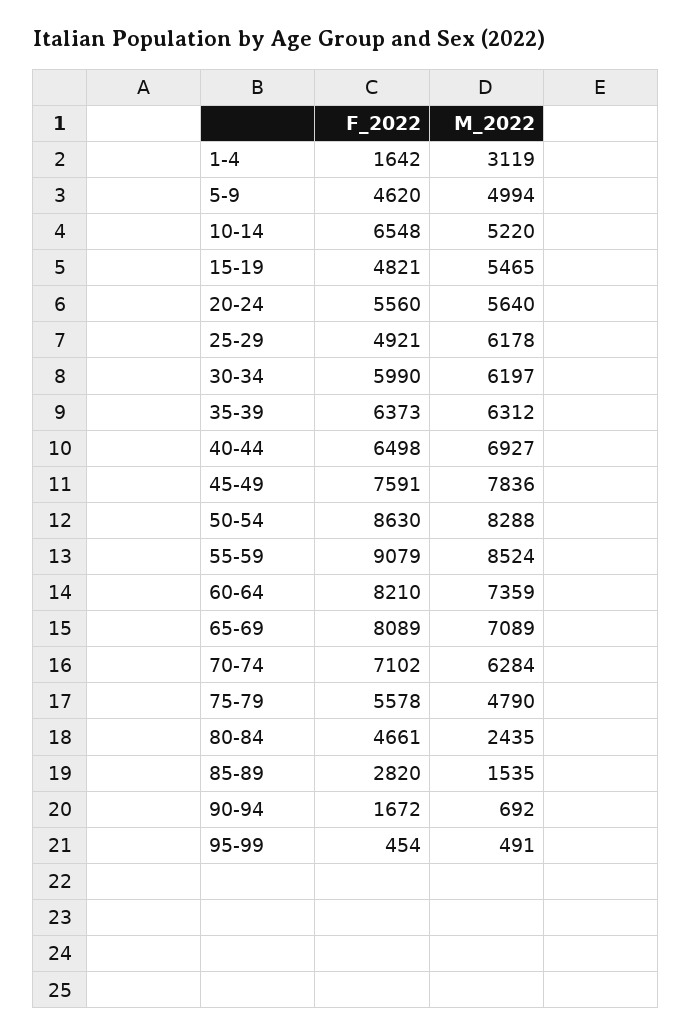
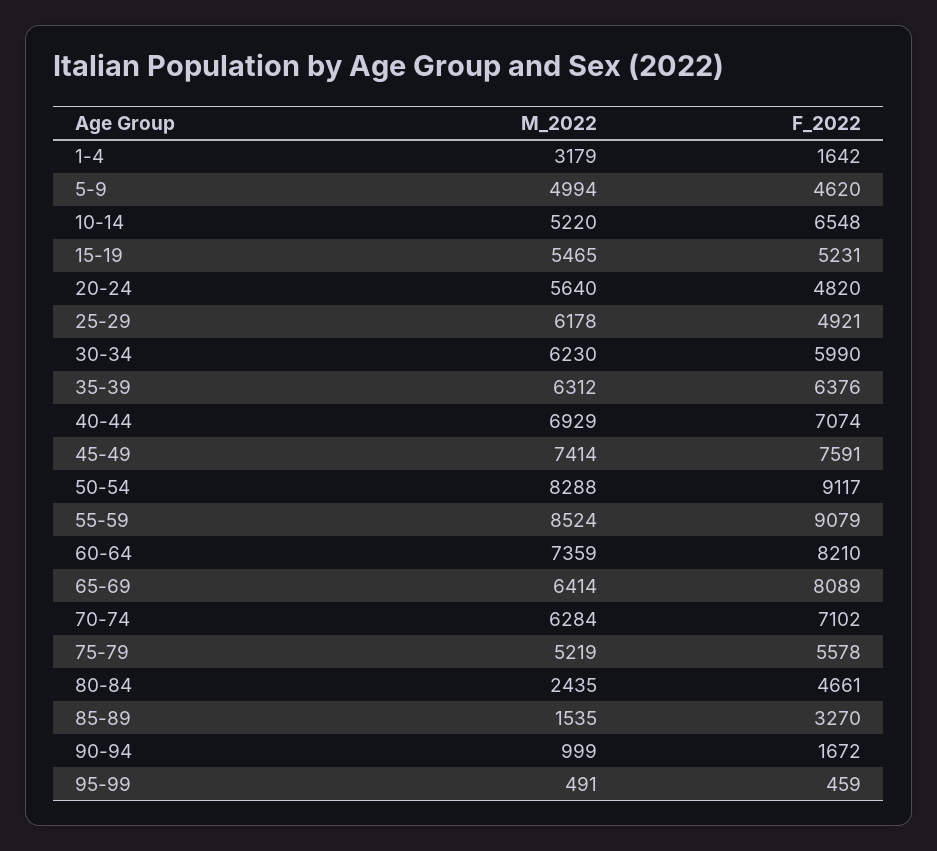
  {
    "F_2022": {
      "1-4": 1642,
      "5-9": 4620,
      "10-14": 6548,
-     "15-19": 4821,
+     "15-19": 5231,
-     "20-24": 5560,
+     "20-24": 4820,
      "25-29": 4921,
      "30-34": 5990,
-     "35-39": 6373,
+     "35-39": 6376,
-     "40-44": 6498,
+     "40-44": 7074,
      "45-49": 7591,
-     "50-54": 8630,
+     "50-54": 9117,
      "55-59": 9079,
      "60-64": 8210,
      "65-69": 8089,
      "70-74": 7102,
      "75-79": 5578,
      "80-84": 4661,
-     "85-89": 2820,
+     "85-89": 3270,
      "90-94": 1672,
-     "95-99": 454
+     "95-99": 459
    },
    "M_2022": {
-     "1-4": 3119,
+     "1-4": 3179,
      "5-9": 4994,
      "10-14": 5220,
      "15-19": 5465,
      "20-24": 5640,
      "25-29": 6178,
-     "30-34": 6197,
+     "30-34": 6230,
      "35-39": 6312,
-     "40-44": 6927,
+     "40-44": 6929,
-     "45-49": 7836,
+     "45-49": 7414,
      "50-54": 8288,
      "55-59": 8524,
      "60-64": 7359,
-     "65-69": 7089,
+     "65-69": 6414,
      "70-74": 6284,
-     "75-79": 4790,
+     "75-79": 5219,
      "80-84": 2435,
      "85-89": 1535,
-     "90-94": 692,
+     "90-94": 999,
      "95-99": 491
    }
  }

